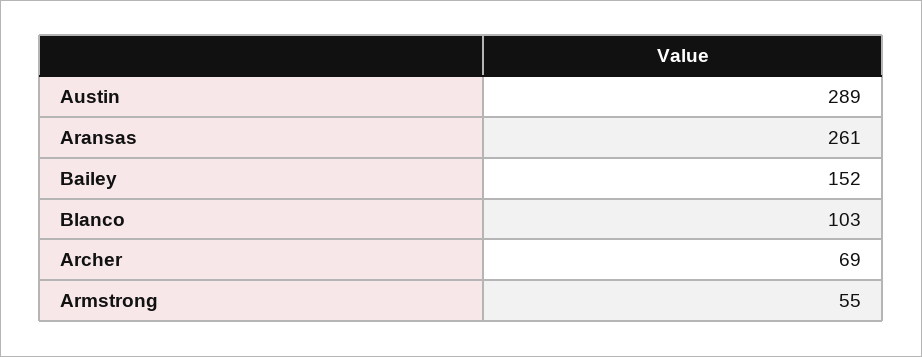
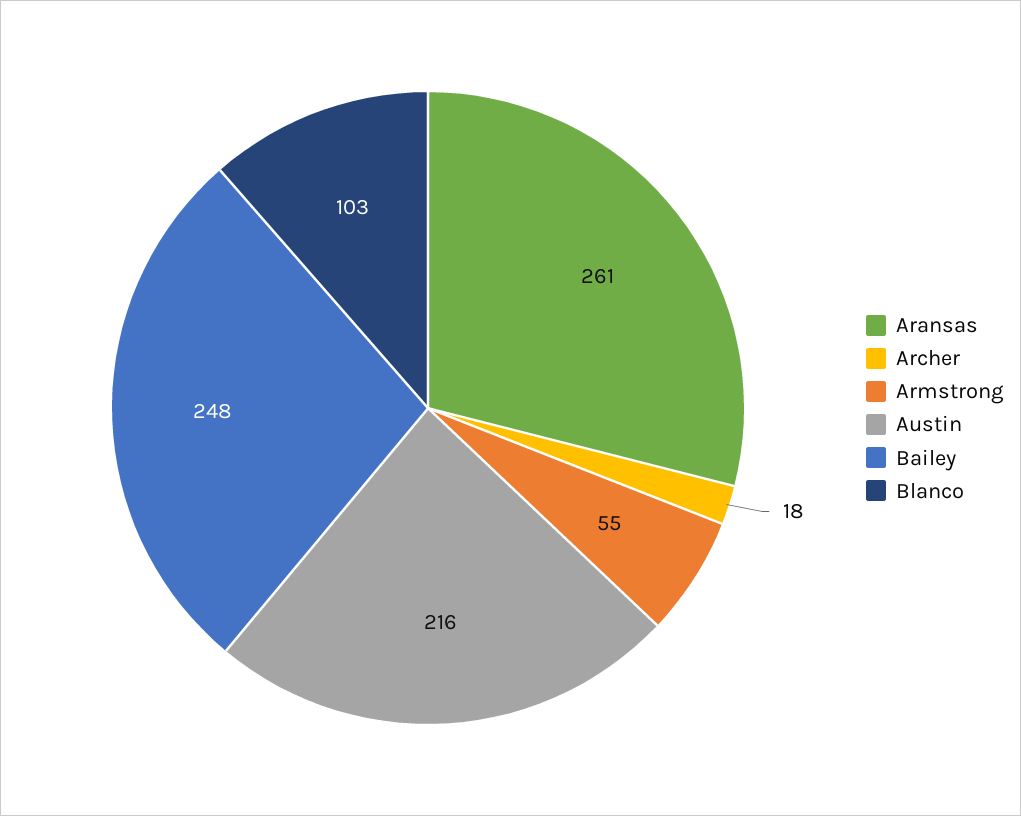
  {
-   "Austin": 289,
+   "Austin": 216,
    "Aransas": 261,
-   "Bailey": 152,
+   "Bailey": 248,
    "Blanco": 103,
-   "Archer": 69,
+   "Archer": 18,
    "Armstrong": 55
  }

